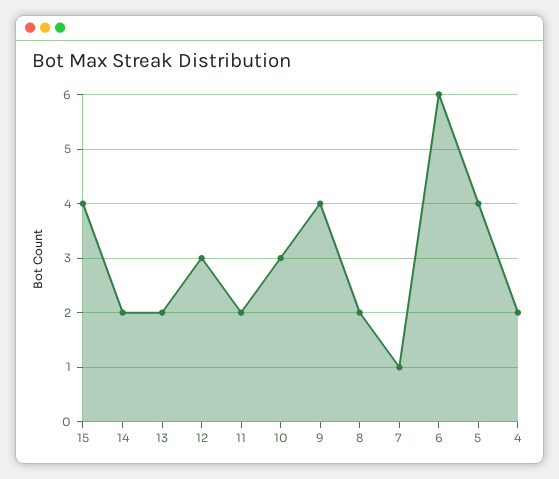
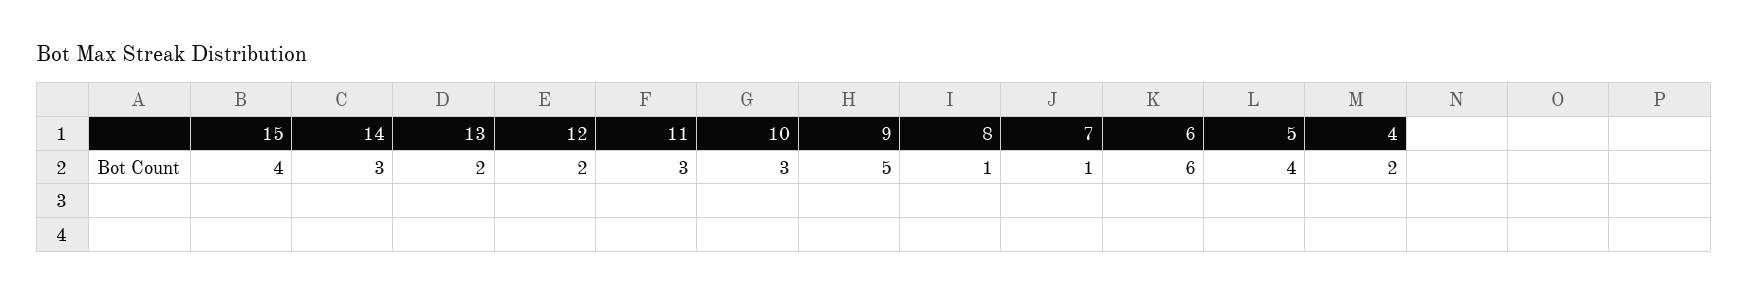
  {
    "15": 4,
-   "14": 2,
+   "14": 3,
    "13": 2,
-   "12": 3,
+   "12": 2,
-   "11": 2,
+   "11": 3,
    "10": 3,
-   "9": 4,
+   "9": 5,
-   "8": 2,
+   "8": 1,
    "7": 1,
    "6": 6,
    "5": 4,
    "4": 2
  }

